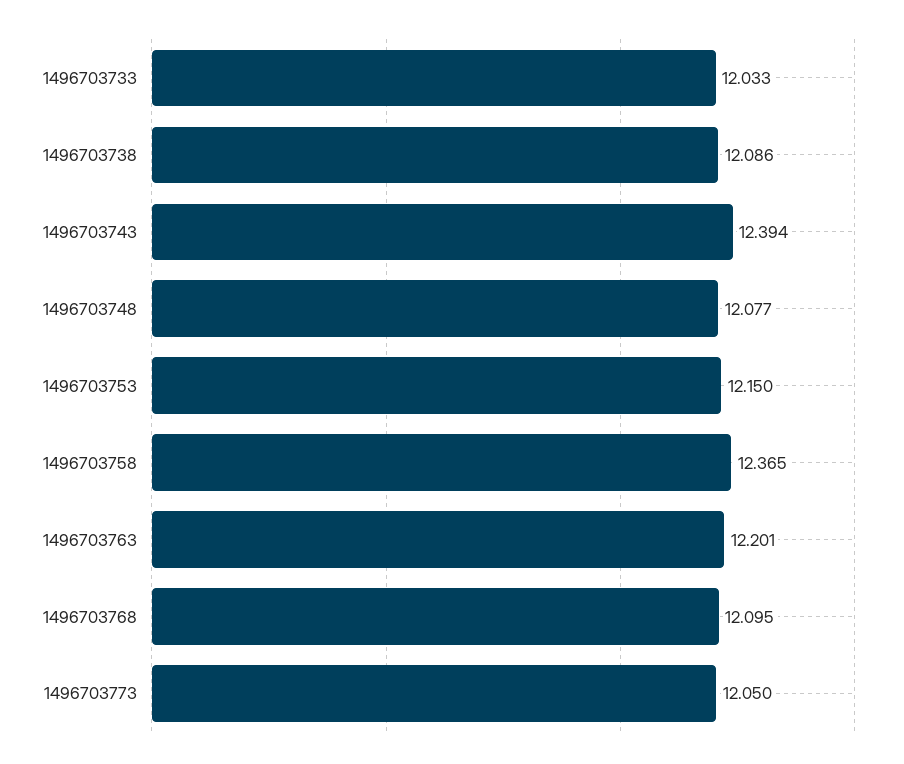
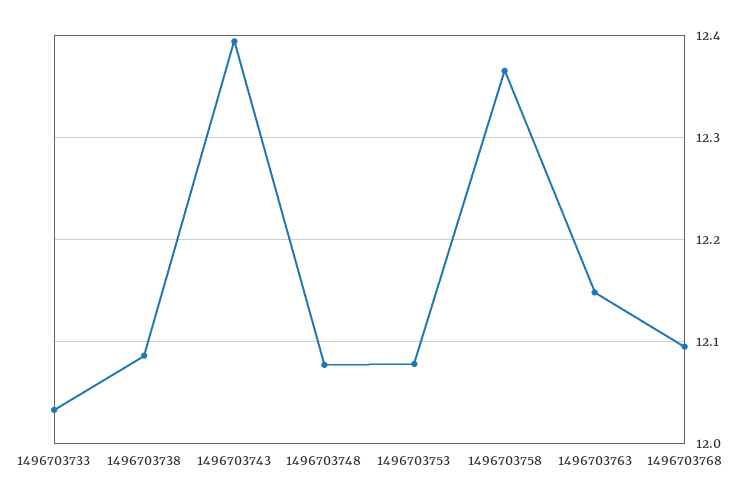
  {
    "1496703733": 12.033,
    "1496703738": 12.086,
    "1496703743": 12.394,
    "1496703748": 12.077,
-   "1496703753": 12.15,
+   "1496703753": 12.08,
    "1496703758": 12.365,
-   "1496703763": 12.201,
+   "1496703763": 12.15,
-   "1496703768": 12.095,
+   "1496703768": 12.095
-   "1496703773": 12.05
  }

